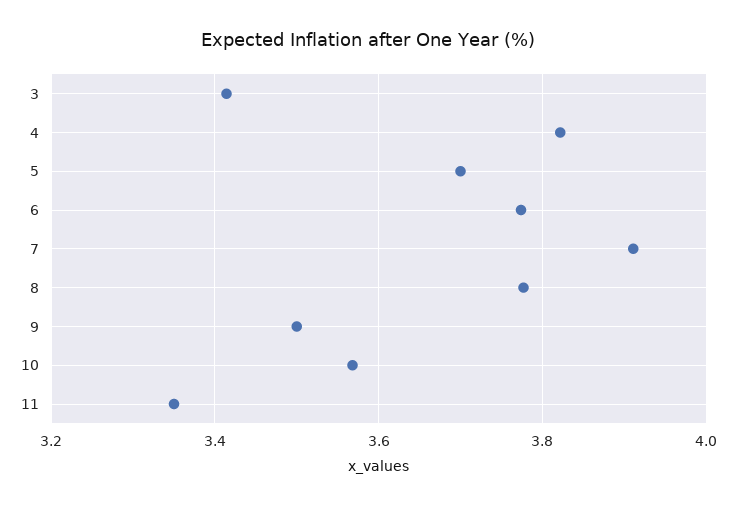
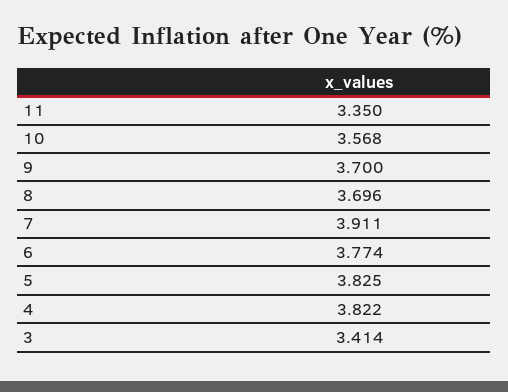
  {
    "3": 3.414,
    "4": 3.822,
-   "5": 3.7,
+   "5": 3.825,
    "6": 3.774,
    "7": 3.911,
-   "8": 3.78,
+   "8": 3.696,
-   "9": 3.5,
+   "9": 3.7,
    "10": 3.568,
    "11": 3.35
  }

